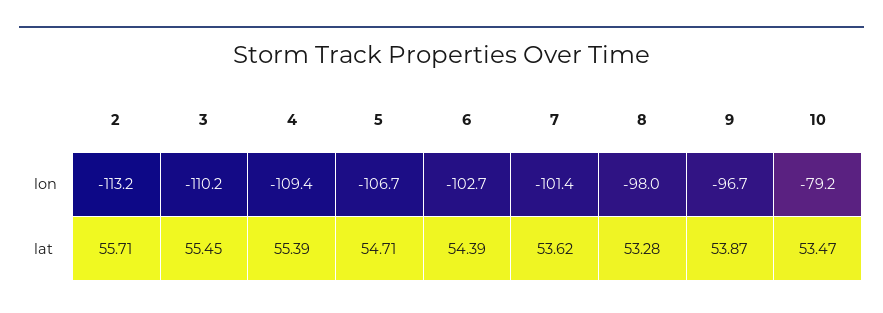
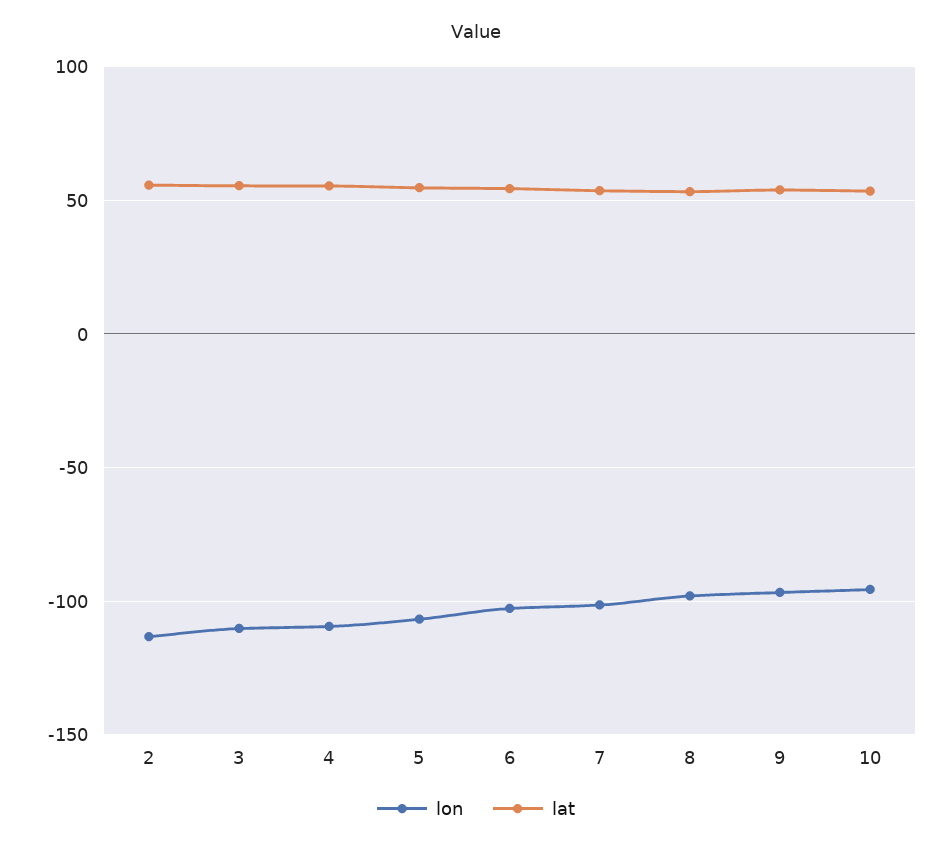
  {
    "lon": {
      "2": -113.2,
      "3": -110.2,
      "4": -109.4,
      "5": -106.7,
      "6": -102.7,
      "7": -101.4,
      "8": -98,
      "9": -96.7,
-     "10": -79.2
+     "10": -95
    },
    "lat": {
      "2": 55.71,
      "3": 55.45,
      "4": 55.39,
      "5": 54.71,
      "6": 54.39,
      "7": 53.62,
      "8": 53.28,
      "9": 53.87,
      "10": 53.47
    }
  }

